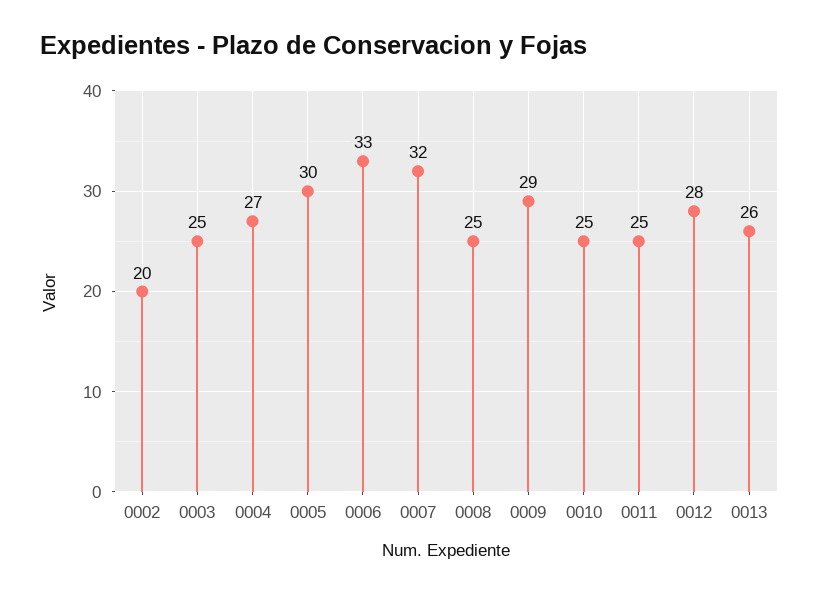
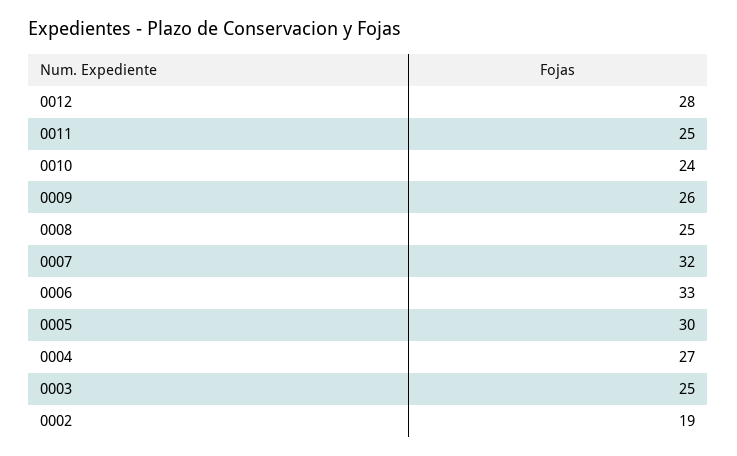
  {
-   "0002": 20,
+   "0002": 19,
    "0003": 25,
    "0004": 27,
    "0005": 30,
    "0006": 33,
    "0007": 32,
    "0008": 25,
-   "0009": 29,
+   "0009": 26,
-   "0010": 25,
+   "0010": 24,
    "0011": 25,
-   "0012": 28,
+   "0012": 28
-   "0013": 26
  }

